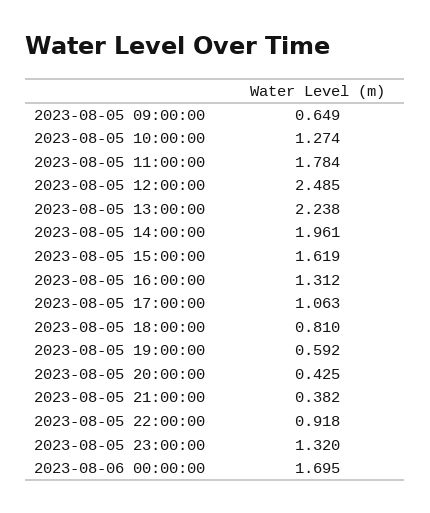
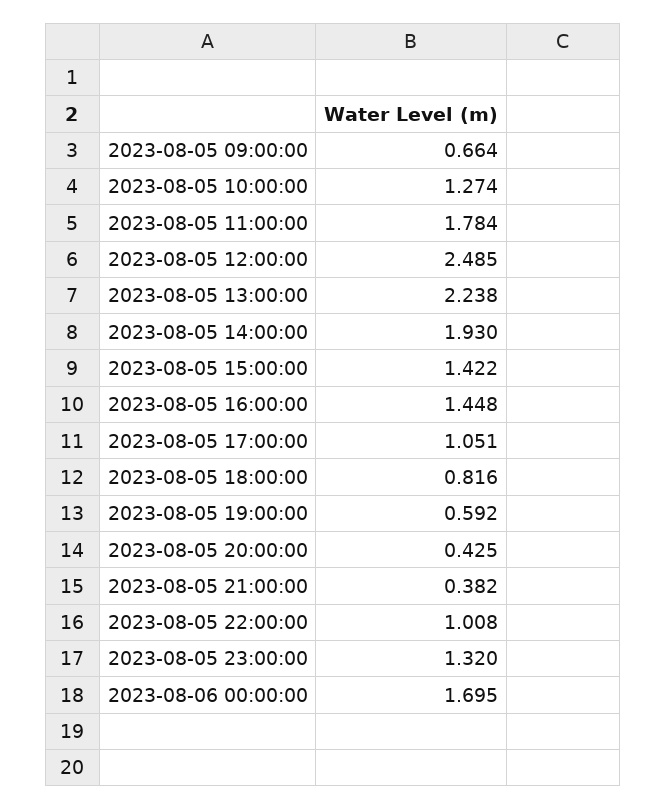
  {
-   "2023-08-05 09:00:00": 0.649,
+   "2023-08-05 09:00:00": 0.664,
    "2023-08-05 10:00:00": 1.274,
    "2023-08-05 11:00:00": 1.784,
    "2023-08-05 12:00:00": 2.485,
    "2023-08-05 13:00:00": 2.238,
-   "2023-08-05 14:00:00": 1.961,
+   "2023-08-05 14:00:00": 1.93,
-   "2023-08-05 15:00:00": 1.619,
+   "2023-08-05 15:00:00": 1.422,
-   "2023-08-05 16:00:00": 1.312,
+   "2023-08-05 16:00:00": 1.448,
-   "2023-08-05 17:00:00": 1.063,
+   "2023-08-05 17:00:00": 1.051,
-   "2023-08-05 18:00:00": 0.81,
+   "2023-08-05 18:00:00": 0.816,
    "2023-08-05 19:00:00": 0.592,
    "2023-08-05 20:00:00": 0.425,
    "2023-08-05 21:00:00": 0.382,
-   "2023-08-05 22:00:00": 0.918,
+   "2023-08-05 22:00:00": 1.008,
    "2023-08-05 23:00:00": 1.32,
    "2023-08-06 00:00:00": 1.695
  }

